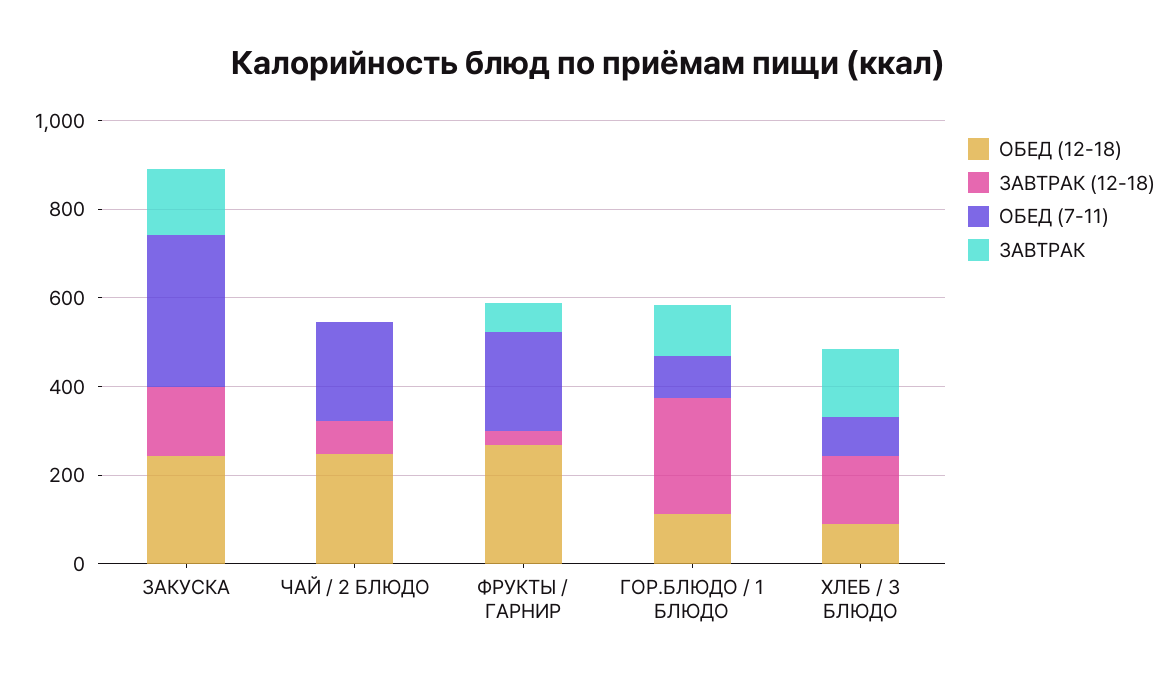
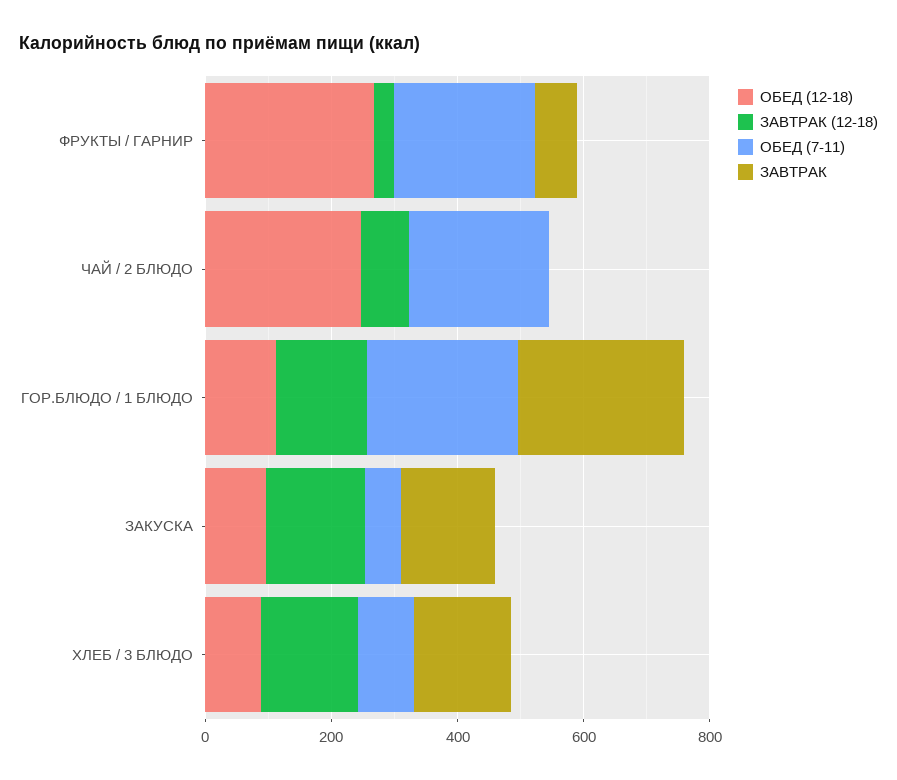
  {
    "ОБЕД (12-18)": {
-     "ЗАКУСКА": 250,
+     "ЗАКУСКА": 100,
      "ЧАЙ / 2 БЛЮДО": 250,
      "ФРУКТЫ / ГАРНИР": 250,
      "ГОР.БЛЮДО / 1 БЛЮДО": 100,
      "ХЛЕБ / 3 БЛЮДО": 100
    },
    "ЗАВТРАК (12-18)": {
      "ЗАКУСКА": 150,
      "ЧАЙ / 2 БЛЮДО": 100,
      "ФРУКТЫ / ГАРНИР": 50,
-     "ГОР.БЛЮДО / 1 БЛЮДО": 250,
+     "ГОР.БЛЮДО / 1 БЛЮДО": 150,
      "ХЛЕБ / 3 БЛЮДО": 150
    },
    "ОБЕД (7-11)": {
-     "ЗАКУСКА": 350,
+     "ЗАКУСКА": 50,
      "ЧАЙ / 2 БЛЮДО": 200,
      "ФРУКТЫ / ГАРНИР": 200,
-     "ГОР.БЛЮДО / 1 БЛЮДО": 100,
+     "ГОР.БЛЮДО / 1 БЛЮДО": 250,
      "ХЛЕБ / 3 БЛЮДО": 100
    },
    "ЗАВТРАК": {
      "ЗАКУСКА": 150,
      "ЧАЙ / 2 БЛЮДО": 0,
      "ФРУКТЫ / ГАРНИР": 50,
-     "ГОР.БЛЮДО / 1 БЛЮДО": 100,
+     "ГОР.БЛЮДО / 1 БЛЮДО": 250,
      "ХЛЕБ / 3 БЛЮДО": 150
    }
  }

